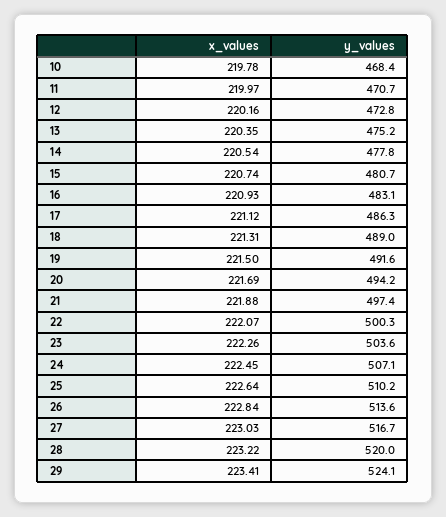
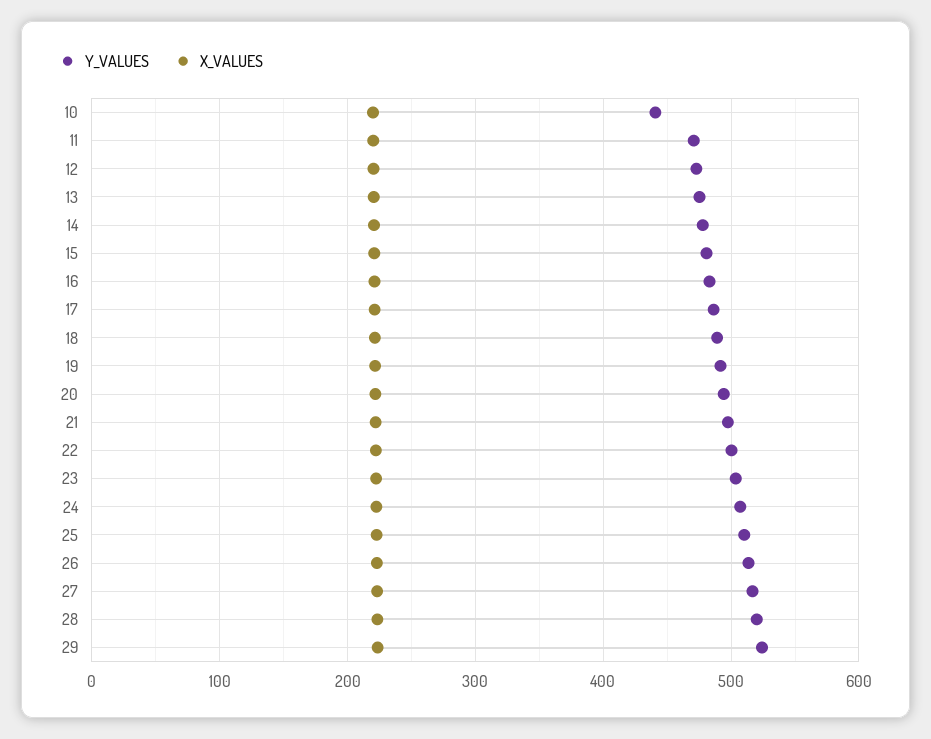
  {
    "x_values": {
      "10": 219.78,
      "11": 219.97,
      "12": 220.16,
      "13": 220.35,
      "14": 220.54,
      "15": 220.74,
      "16": 220.93,
      "17": 221.12,
      "18": 221.31,
      "19": 221.5,
      "20": 221.69,
      "21": 221.88,
      "22": 222.07,
      "23": 222.26,
      "24": 222.45,
      "25": 222.64,
      "26": 222.84,
      "27": 223.03,
      "28": 223.22,
      "29": 223.41
    },
    "y_values": {
-     "10": 468.4,
+     "10": 440,
      "11": 470.7,
      "12": 472.8,
      "13": 475.2,
      "14": 477.8,
      "15": 480.7,
      "16": 483.1,
      "17": 486.3,
      "18": 489,
      "19": 491.6,
      "20": 494.2,
      "21": 497.4,
      "22": 500.3,
      "23": 503.6,
      "24": 507.1,
      "25": 510.2,
      "26": 513.6,
      "27": 516.7,
      "28": 520,
      "29": 524.1
    }
  }

